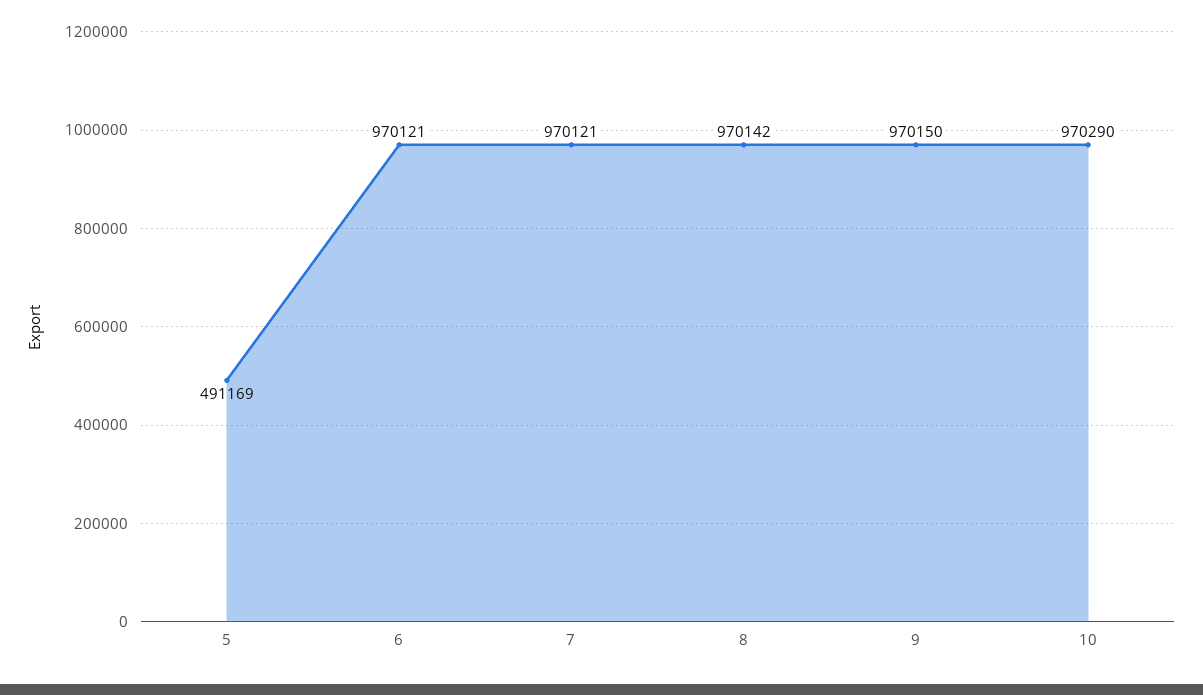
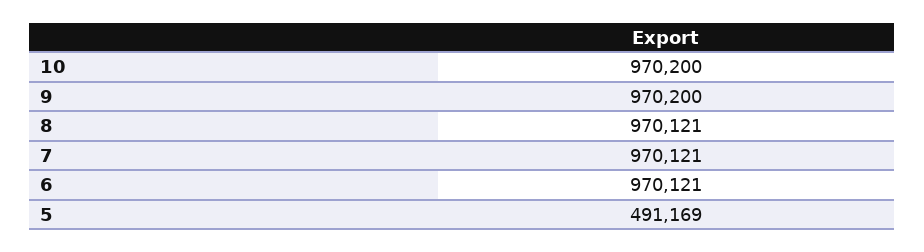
  {
    "5": 491169,
    "6": 970121,
    "7": 970121,
-   "8": 970142,
+   "8": 970121,
-   "9": 970150,
+   "9": 970200,
-   "10": 970290
+   "10": 970200
  }

